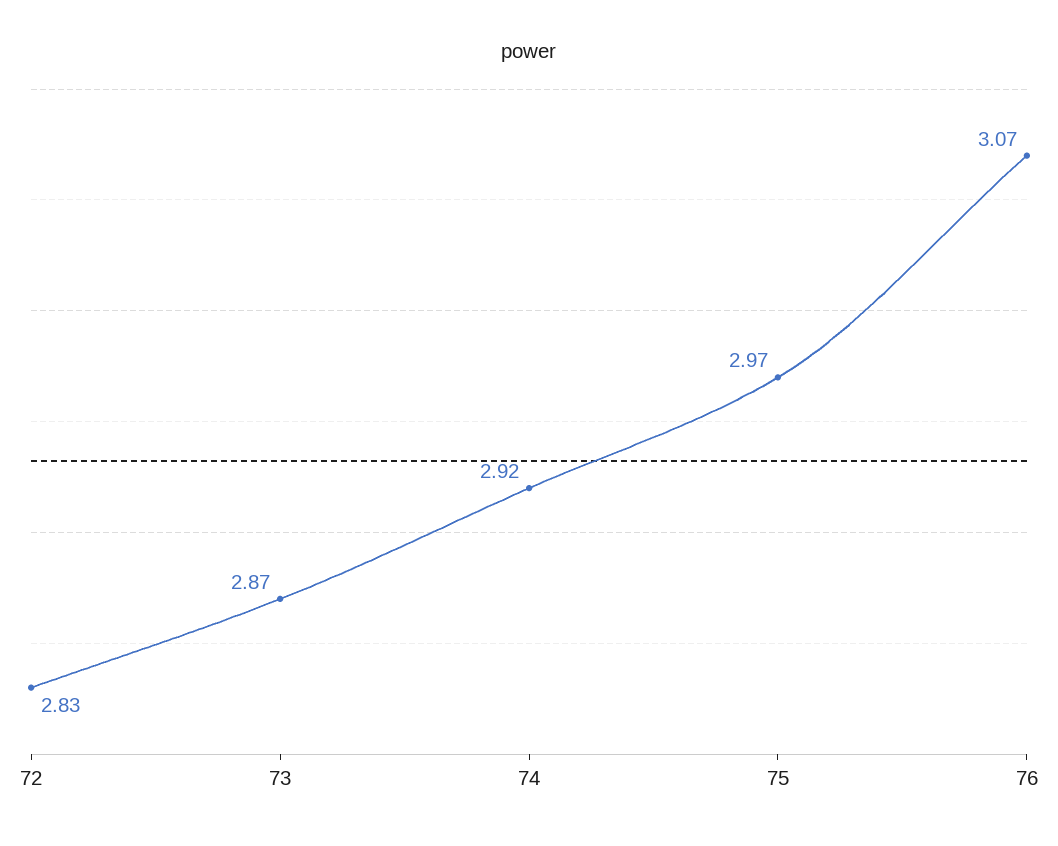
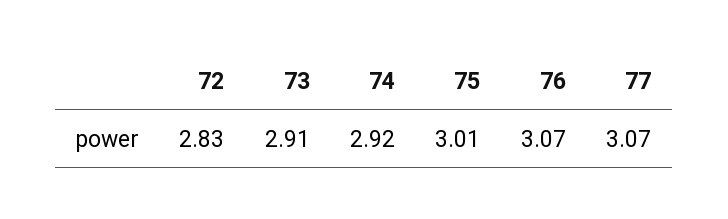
  {
    "72": 2.83,
-   "73": 2.87,
+   "73": 2.91,
    "74": 2.92,
-   "75": 2.97,
+   "75": 3.01,
-   "76": 3.07
+   "76": 3.07,
+   "77": 3.07
  }

